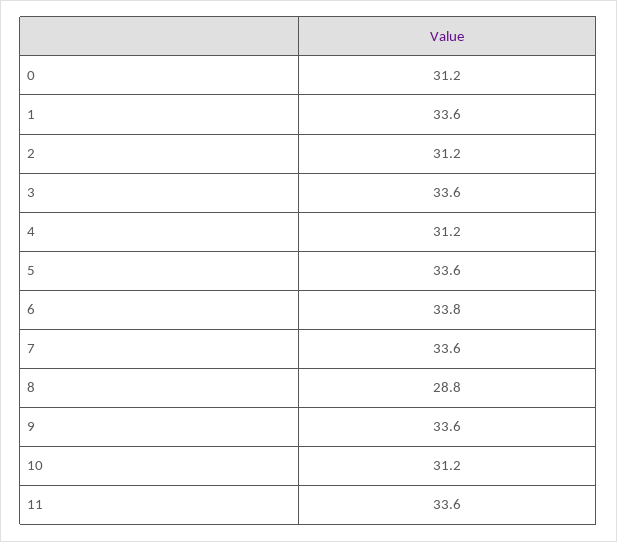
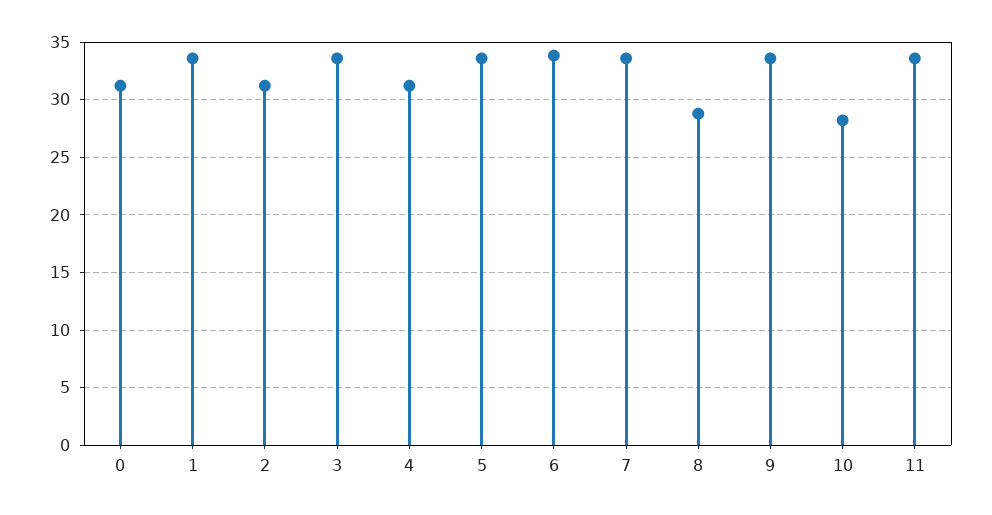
  {
    "0": 31.2,
    "1": 33.6,
    "2": 31.2,
    "3": 33.6,
    "4": 31.2,
    "5": 33.6,
    "6": 33.8,
    "7": 33.6,
    "8": 28.8,
    "9": 33.6,
-   "10": 31.2,
+   "10": 28,
    "11": 33.6
  }

